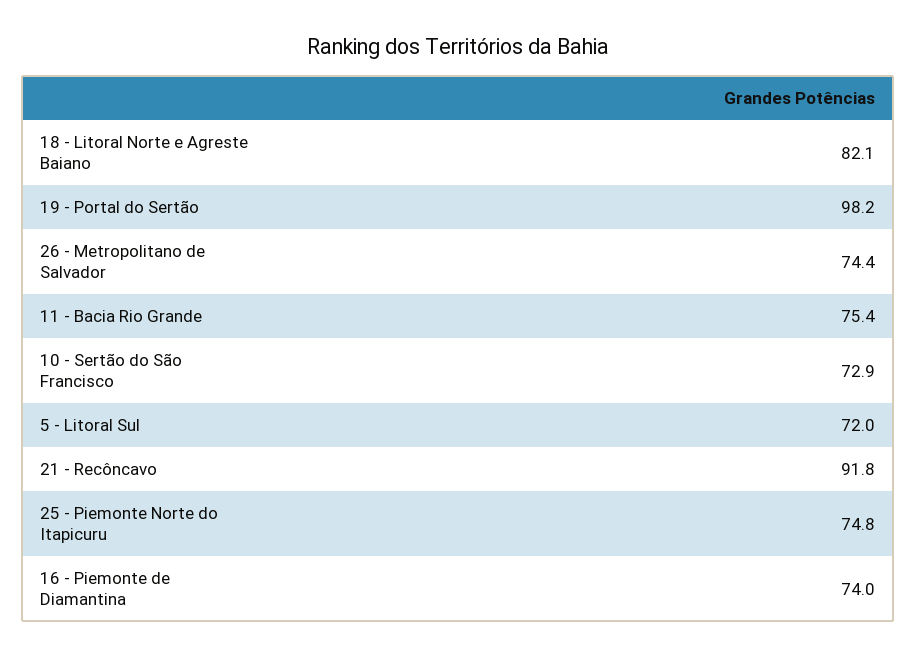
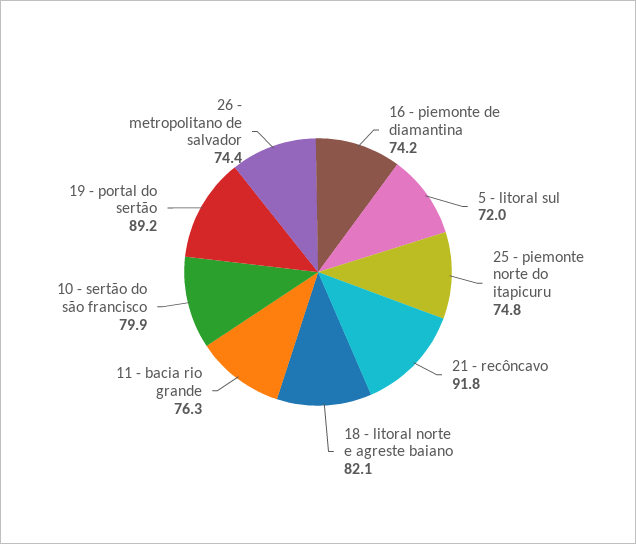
  {
    "18 - Litoral Norte e Agreste Baiano": 82.1,
-   "19 - Portal do Sertão": 98.2,
+   "19 - Portal do Sertão": 89.2,
    "26 - Metropolitano de Salvador": 74.4,
-   "11 - Bacia Rio Grande": 75.4,
+   "11 - Bacia Rio Grande": 76.3,
-   "10 - Sertão do São Francisco": 72.9,
+   "10 - Sertão do São Francisco": 79.9,
    "5 - Litoral Sul": 72,
    "21 - Recôncavo": 91.8,
    "25 - Piemonte Norte do Itapicuru": 74.8,
-   "16 - Piemonte de Diamantina": 74
+   "16 - Piemonte de Diamantina": 74.2
  }

